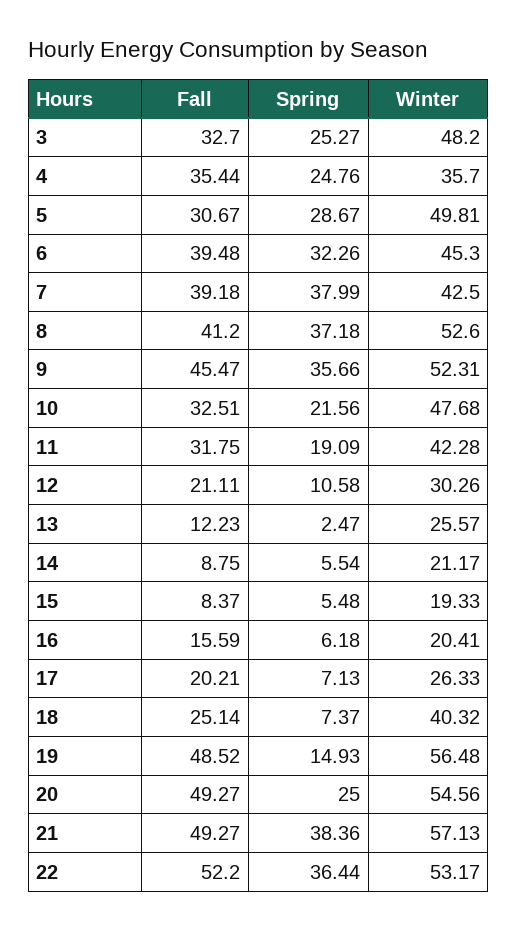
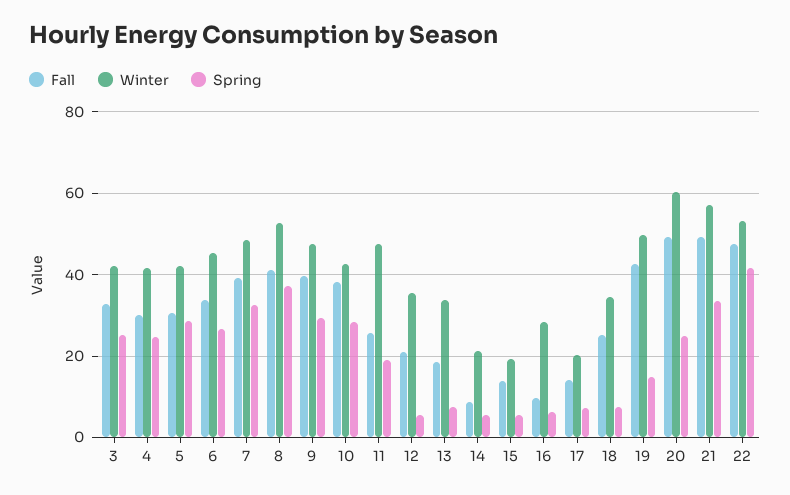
  {
    "Fall": {
      "3": 32.7,
-     "4": 35.44,
+     "4": 30,
      "5": 30.67,
-     "6": 39.48,
+     "6": 34,
      "7": 39.18,
      "8": 41.2,
-     "9": 45.47,
+     "9": 40,
-     "10": 32.51,
+     "10": 38,
-     "11": 31.75,
+     "11": 26,
      "12": 21.11,
-     "13": 12.23,
+     "13": 18,
      "14": 8.75,
-     "15": 8.37,
+     "15": 14,
-     "16": 15.59,
+     "16": 10,
-     "17": 20.21,
+     "17": 14,
      "18": 25.14,
-     "19": 48.52,
+     "19": 42,
      "20": 49.27,
      "21": 49.27,
-     "22": 52.2
+     "22": 48
    },
    "Spring": {
      "3": 25.27,
      "4": 24.76,
      "5": 28.67,
-     "6": 32.26,
+     "6": 26,
-     "7": 37.99,
+     "7": 32,
      "8": 37.18,
-     "9": 35.66,
+     "9": 30,
-     "10": 21.56,
+     "10": 28,
      "11": 19.09,
-     "12": 10.58,
+     "12": 6,
-     "13": 2.47,
+     "13": 8,
      "14": 5.54,
      "15": 5.48,
      "16": 6.18,
      "17": 7.13,
      "18": 7.37,
      "19": 14.93,
      "20": 25,
-     "21": 38.36,
+     "21": 34,
-     "22": 36.44
+     "22": 42
    },
    "Winter": {
-     "3": 48.2,
+     "3": 42,
-     "4": 35.7,
+     "4": 42,
-     "5": 49.81,
+     "5": 42,
      "6": 45.3,
-     "7": 42.5,
+     "7": 48,
      "8": 52.6,
-     "9": 52.31,
+     "9": 48,
-     "10": 47.68,
+     "10": 42,
-     "11": 42.28,
+     "11": 48,
-     "12": 30.26,
+     "12": 36,
-     "13": 25.57,
+     "13": 34,
      "14": 21.17,
      "15": 19.33,
-     "16": 20.41,
+     "16": 28,
-     "17": 26.33,
+     "17": 20,
-     "18": 40.32,
+     "18": 34,
-     "19": 56.48,
+     "19": 50,
-     "20": 54.56,
+     "20": 60,
      "21": 57.13,
      "22": 53.17
    }
  }

